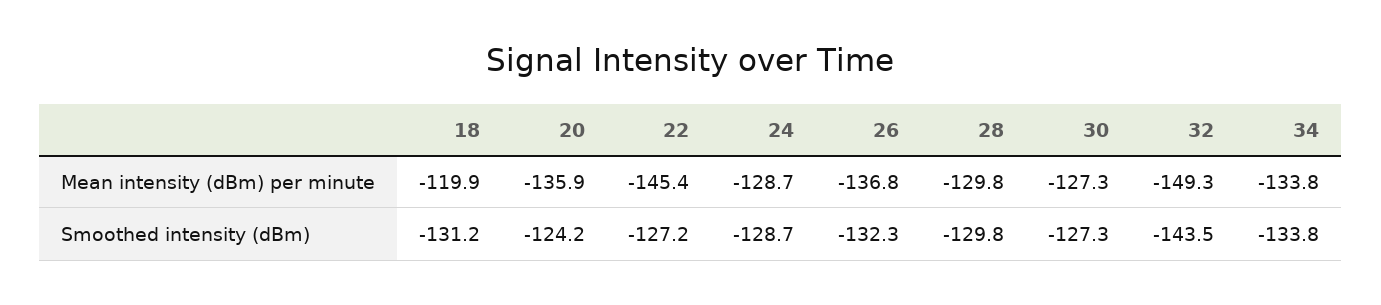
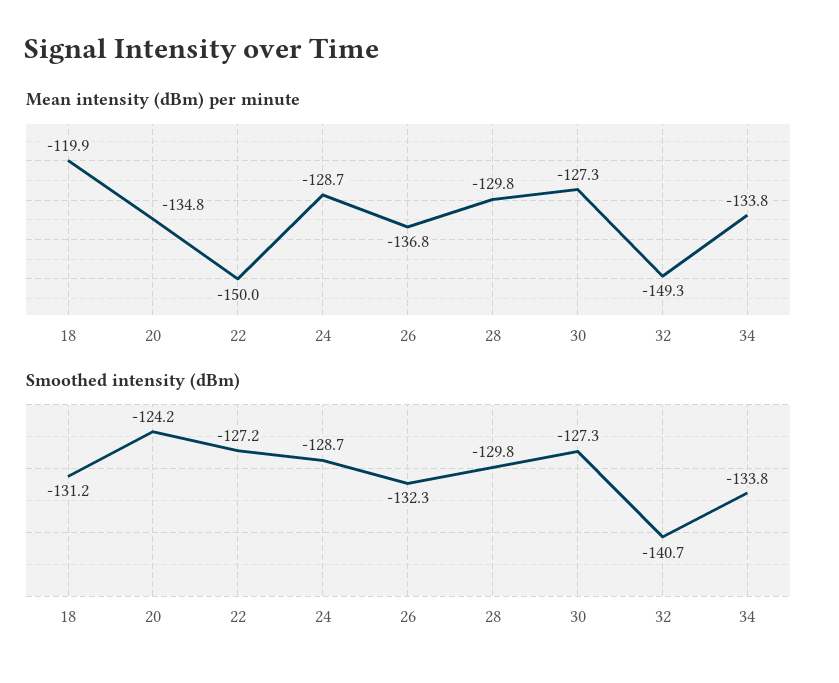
  {
    "Mean intensity (dBm) per minute": {
      "18": -119.9,
-     "20": -135.9,
+     "20": -134.8,
-     "22": -145.4,
+     "22": -150,
      "24": -128.7,
      "26": -136.8,
      "28": -129.8,
      "30": -127.3,
      "32": -149.3,
      "34": -133.8
    },
    "Smoothed intensity (dBm)": {
      "18": -131.2,
      "20": -124.2,
      "22": -127.2,
      "24": -128.7,
      "26": -132.3,
      "28": -129.8,
      "30": -127.3,
-     "32": -143.5,
+     "32": -140.7,
      "34": -133.8
    }
  }

